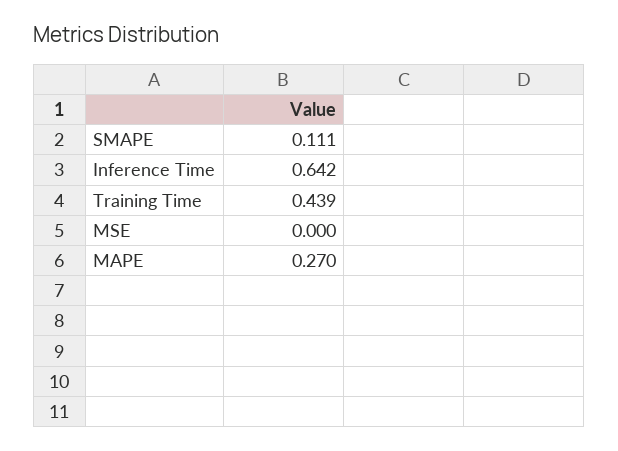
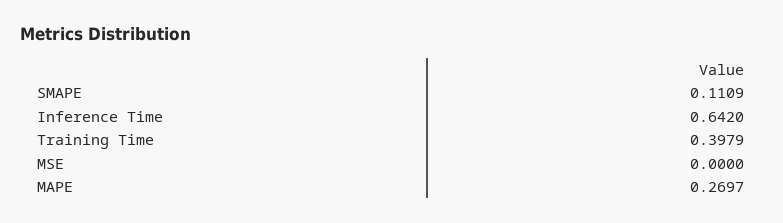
  {
    "SMAPE": 0.1109,
    "Inference Time": 0.642,
-   "Training Time": 0.439,
+   "Training Time": 0.3979,
    "MSE": 0,
    "MAPE": 0.2697
  }

